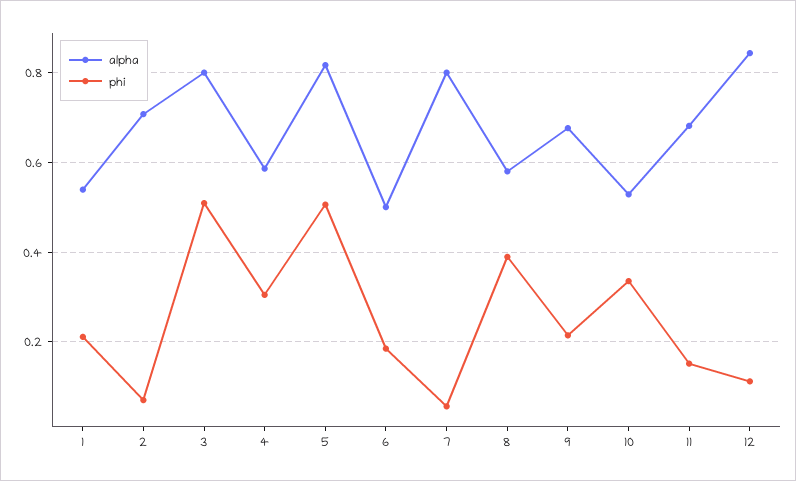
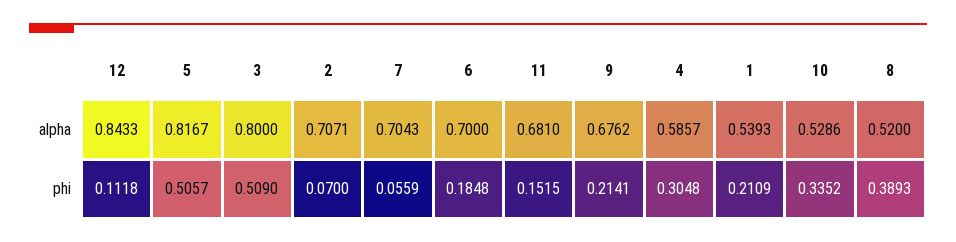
  {
    "alpha": {
      "1": 0.5393,
      "2": 0.7071,
      "3": 0.8,
      "4": 0.5857,
      "5": 0.8167,
-     "6": 0.5,
+     "6": 0.7,
-     "7": 0.8,
+     "7": 0.7043,
-     "8": 0.58,
+     "8": 0.52,
      "9": 0.6762,
      "10": 0.5286,
      "11": 0.681,
      "12": 0.8433
    },
    "phi": {
      "1": 0.2109,
      "2": 0.07,
      "3": 0.509,
      "4": 0.3048,
      "5": 0.5057,
      "6": 0.1848,
      "7": 0.0559,
      "8": 0.3893,
      "9": 0.2141,
      "10": 0.3352,
      "11": 0.1515,
      "12": 0.1118
    }
  }

